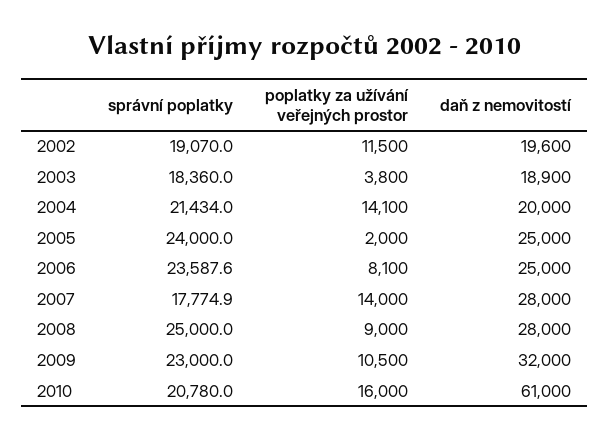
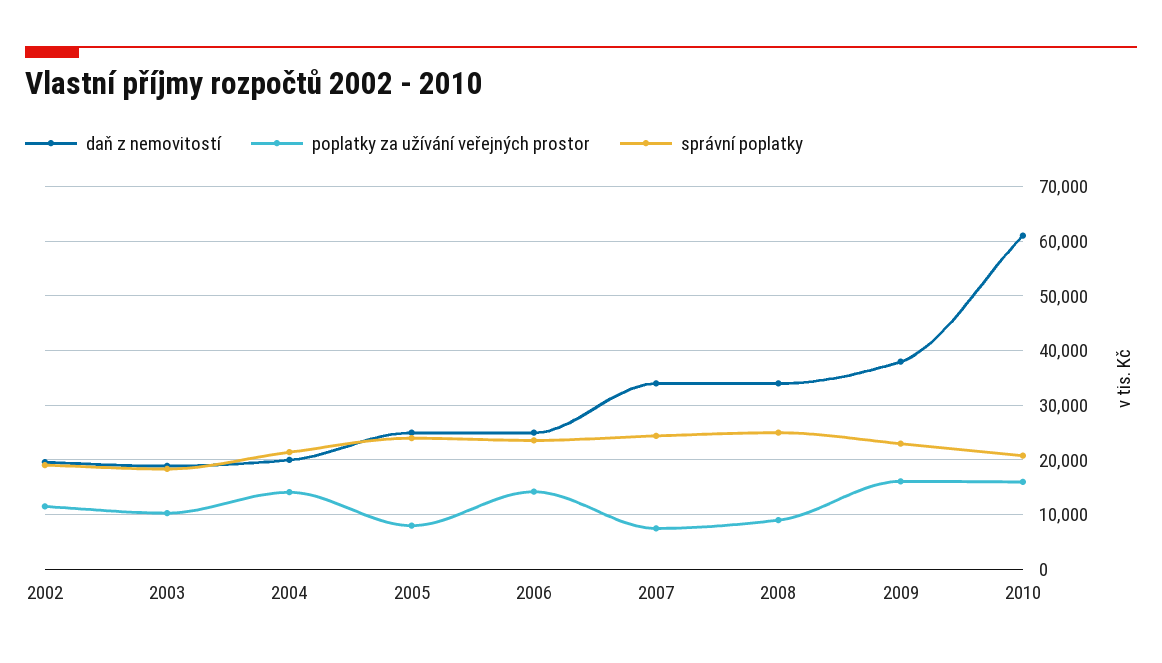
  {
    "správní poplatky": {
      "2002": 19070,
      "2003": 18360,
      "2004": 21434,
      "2005": 24000,
      "2006": 23587.6,
-     "2007": 17774.9,
+     "2007": 24000,
      "2008": 25000,
      "2009": 23000,
      "2010": 20780
    },
    "poplatky za užívání veřejných prostor": {
      "2002": 11500,
-     "2003": 3800,
+     "2003": 10000,
      "2004": 14100,
-     "2005": 2000,
+     "2005": 8000,
-     "2006": 8100,
+     "2006": 14000,
-     "2007": 14000,
+     "2007": 8000,
      "2008": 9000,
-     "2009": 10500,
+     "2009": 16000,
      "2010": 16000
    },
    "daň z nemovitostí": {
      "2002": 19600,
      "2003": 18900,
      "2004": 20000,
      "2005": 25000,
      "2006": 25000,
-     "2007": 28000,
+     "2007": 34000,
-     "2008": 28000,
+     "2008": 34000,
-     "2009": 32000,
+     "2009": 38000,
      "2010": 61000
    }
  }

